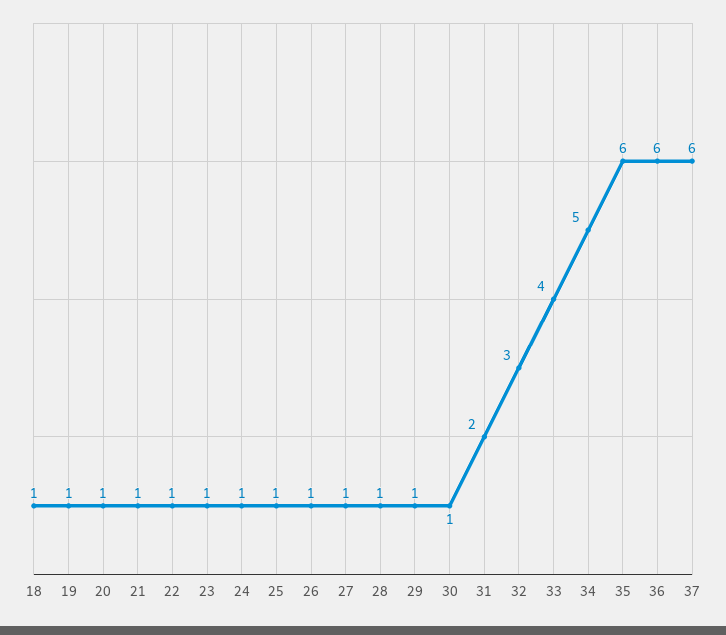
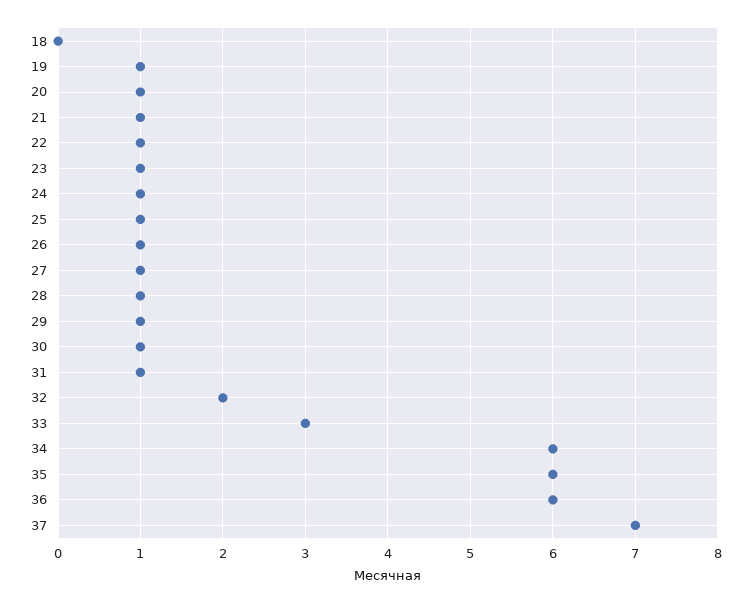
  {
-   "18": 1,
+   "18": 0,
    "19": 1,
    "20": 1,
    "21": 1,
    "22": 1,
    "23": 1,
    "24": 1,
    "25": 1,
    "26": 1,
    "27": 1,
    "28": 1,
    "29": 1,
    "30": 1,
-   "31": 2,
+   "31": 1,
-   "32": 3,
+   "32": 2,
-   "33": 4,
+   "33": 3,
-   "34": 5,
+   "34": 6,
    "35": 6,
    "36": 6,
-   "37": 6
+   "37": 7
  }

